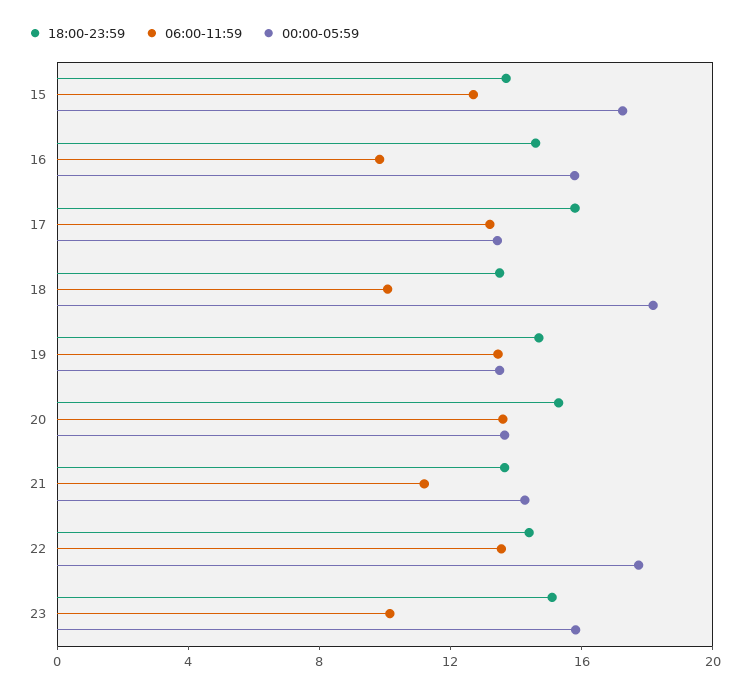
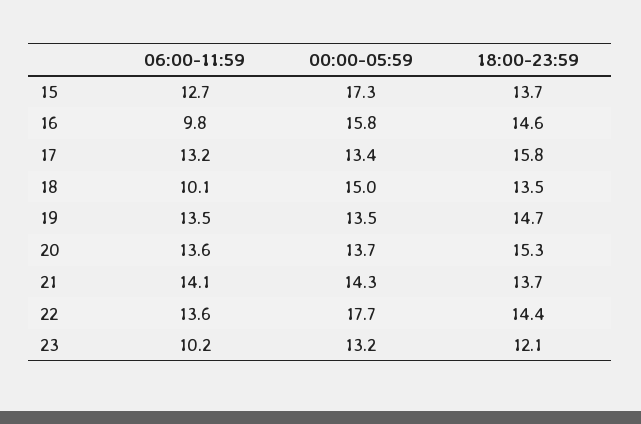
  {
    "18:00-23:59": {
      "15": 13.7,
      "16": 14.6,
      "17": 15.8,
      "18": 13.5,
      "19": 14.7,
      "20": 15.3,
      "21": 13.7,
      "22": 14.4,
-     "23": 15
+     "23": 12.1
    },
    "06:00-11:59": {
      "15": 12.7,
      "16": 9.8,
      "17": 13.2,
      "18": 10.1,
      "19": 13.5,
      "20": 13.6,
-     "21": 11,
+     "21": 14.1,
      "22": 13.6,
      "23": 10.2
    },
    "00:00-05:59": {
      "15": 17.3,
      "16": 15.8,
      "17": 13.4,
-     "18": 18,
+     "18": 15,
      "19": 13.5,
      "20": 13.7,
      "21": 14.3,
      "22": 17.7,
-     "23": 16
+     "23": 13.2
    }
  }

